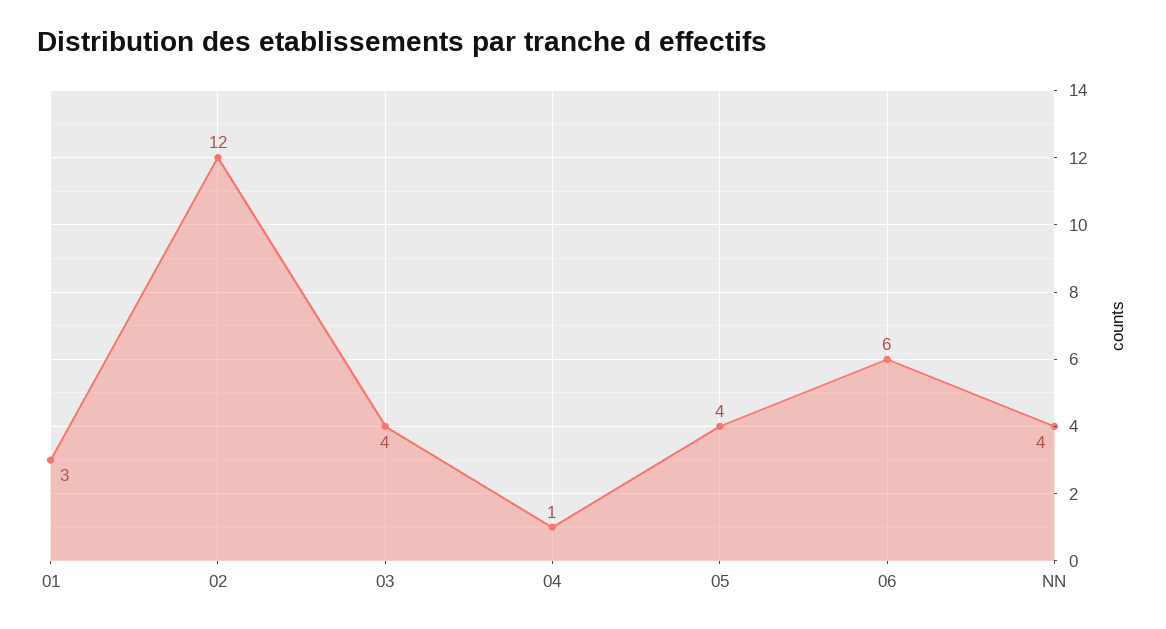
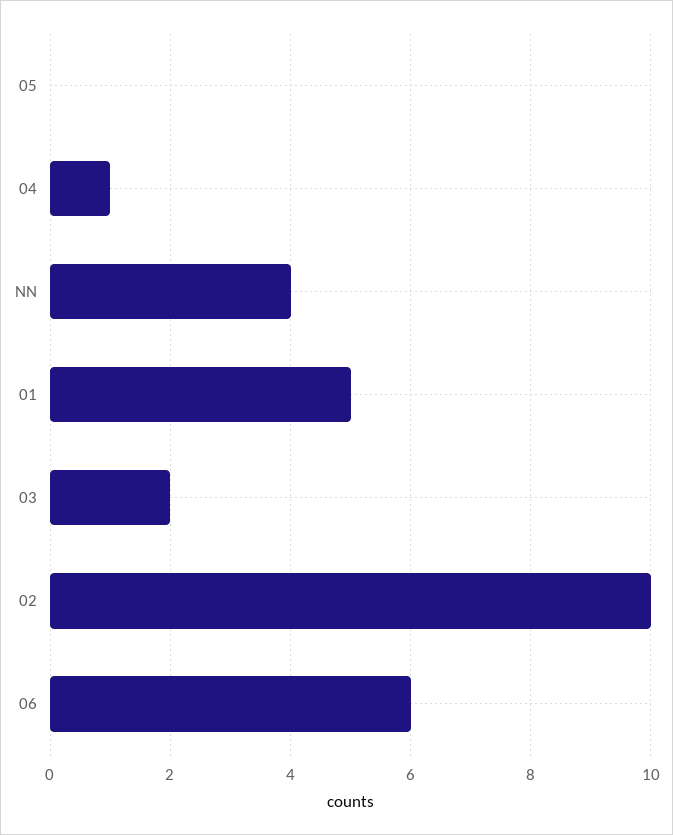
  {
-   "01": 3,
+   "01": 5,
-   "02": 12,
+   "02": 10,
-   "03": 4,
+   "03": 2,
    "04": 1,
-   "05": 4,
+   "05": 0,
    "06": 6,
    "NN": 4
  }

